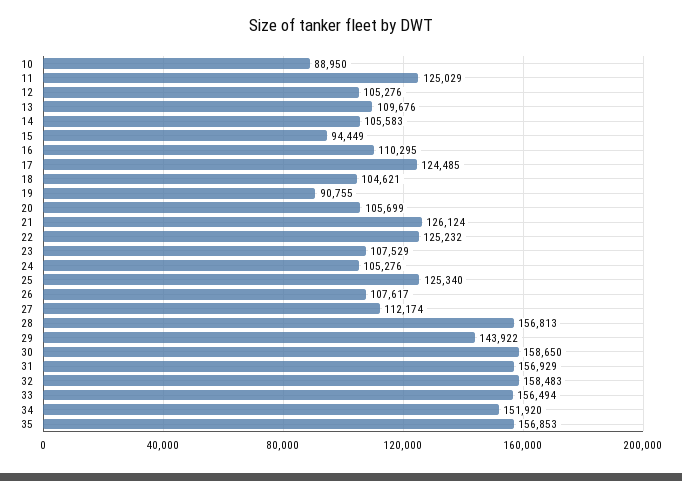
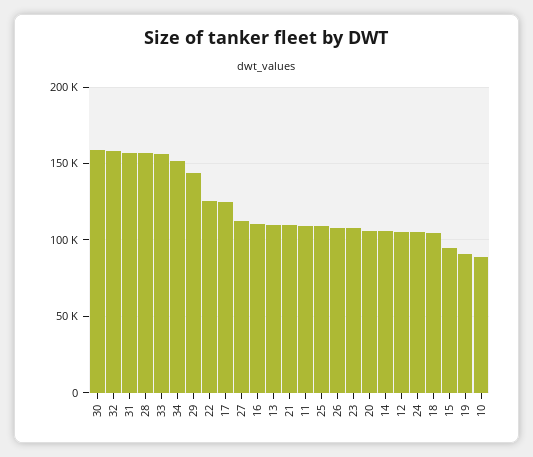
  {
    "10": 88950,
-   "11": 125029,
+   "11": 110000,
    "12": 105276,
    "13": 109676,
    "14": 105583,
    "15": 94449,
    "16": 110295,
    "17": 124485,
    "18": 104621,
    "19": 90755,
    "20": 105699,
-   "21": 126124,
+   "21": 110000,
    "22": 125232,
    "23": 107529,
    "24": 105276,
-   "25": 125340,
+   "25": 110000,
    "26": 107617,
    "27": 112174,
    "28": 156813,
    "29": 143922,
    "30": 158650,
    "31": 156929,
    "32": 158483,
    "33": 156494,
-   "34": 151920,
+   "34": 151920
-   "35": 156853
  }

